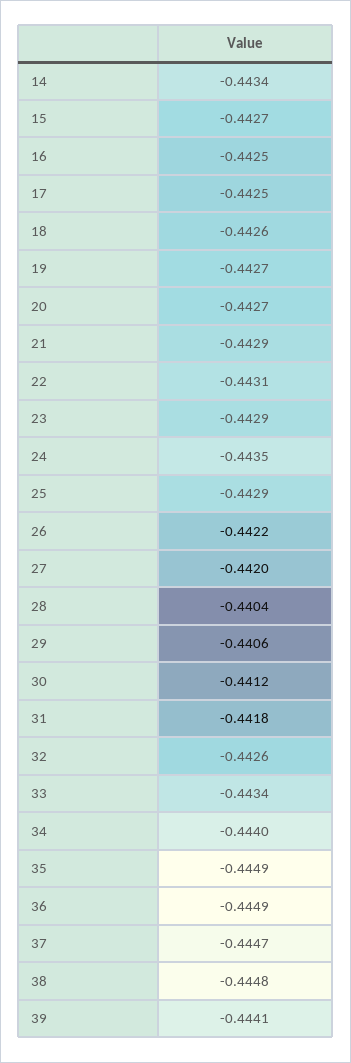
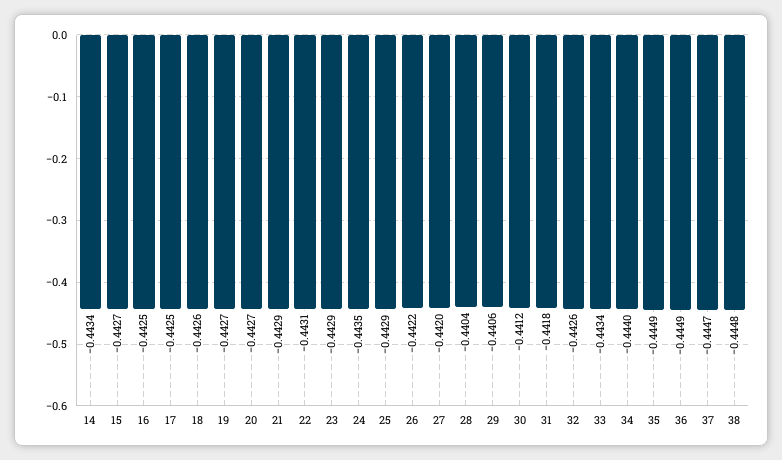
  {
    "14": -0.4434,
    "15": -0.4427,
    "16": -0.4425,
    "17": -0.4425,
    "18": -0.4426,
    "19": -0.4427,
    "20": -0.4427,
    "21": -0.4429,
    "22": -0.4431,
    "23": -0.4429,
    "24": -0.4435,
    "25": -0.4429,
    "26": -0.4422,
    "27": -0.442,
    "28": -0.4404,
    "29": -0.4406,
    "30": -0.4412,
    "31": -0.4418,
    "32": -0.4426,
    "33": -0.4434,
    "34": -0.444,
    "35": -0.4449,
    "36": -0.4449,
    "37": -0.4447,
-   "38": -0.4448,
+   "38": -0.4448
-   "39": -0.4441
  }

